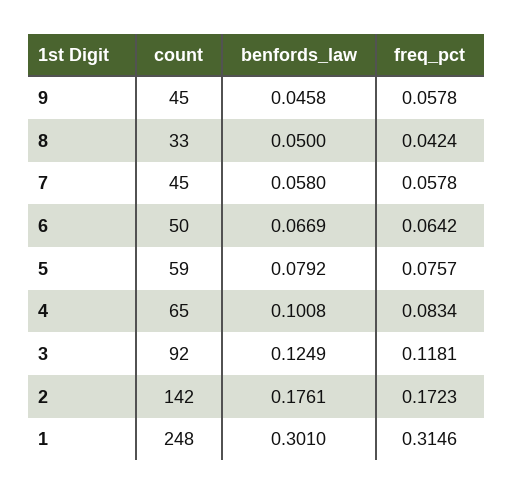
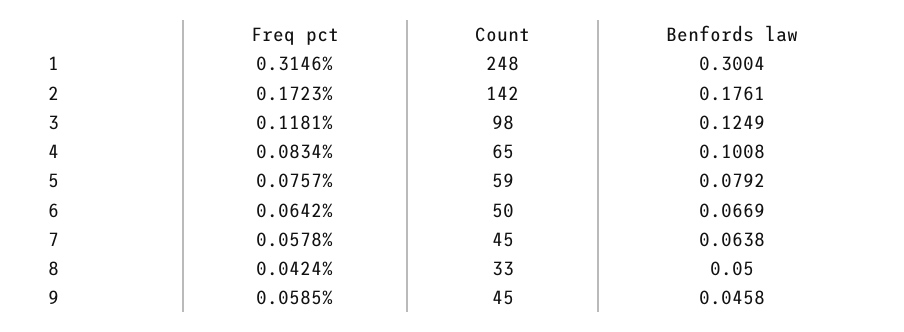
  {
    "count": {
      "9": 45,
      "8": 33,
      "7": 45,
      "6": 50,
      "5": 59,
      "4": 65,
-     "3": 92,
+     "3": 98,
      "2": 142,
      "1": 248
    },
    "benfords_law": {
      "9": 0.0458,
      "8": 0.05,
-     "7": 0.058,
+     "7": 0.0638,
      "6": 0.0669,
      "5": 0.0792,
      "4": 0.1008,
      "3": 0.1249,
      "2": 0.1761,
-     "1": 0.301
+     "1": 0.3004
    },
    "freq_pct": {
-     "9": 0.0578,
+     "9": 0.0585,
      "8": 0.0424,
      "7": 0.0578,
      "6": 0.0642,
      "5": 0.0757,
      "4": 0.0834,
      "3": 0.1181,
      "2": 0.1723,
      "1": 0.3146
    }
  }

